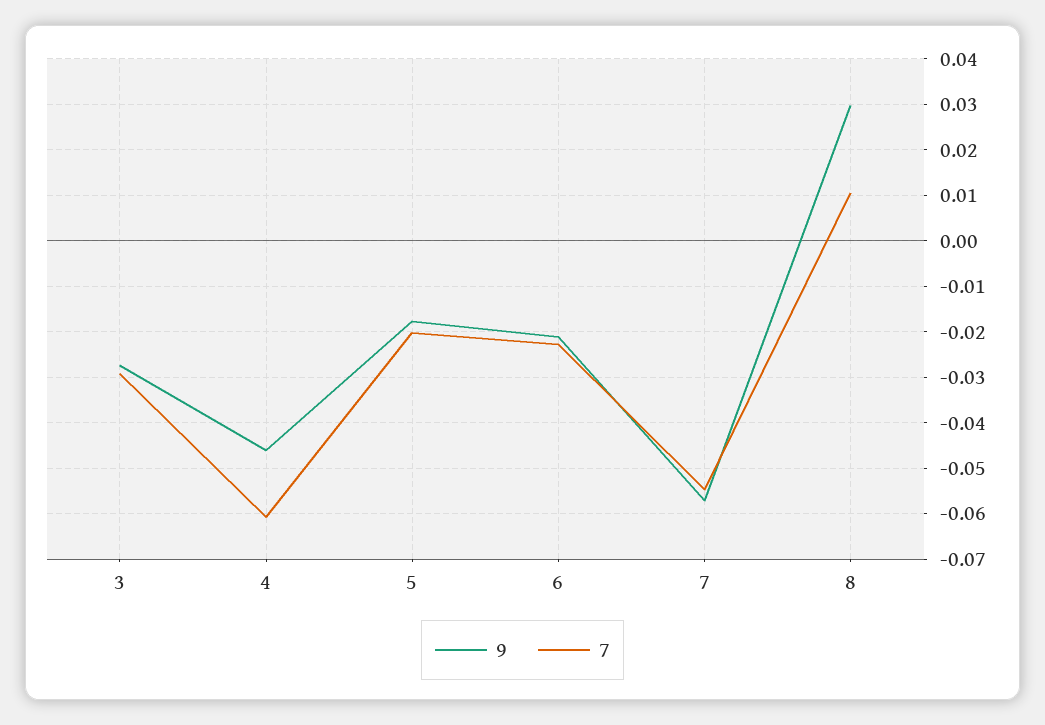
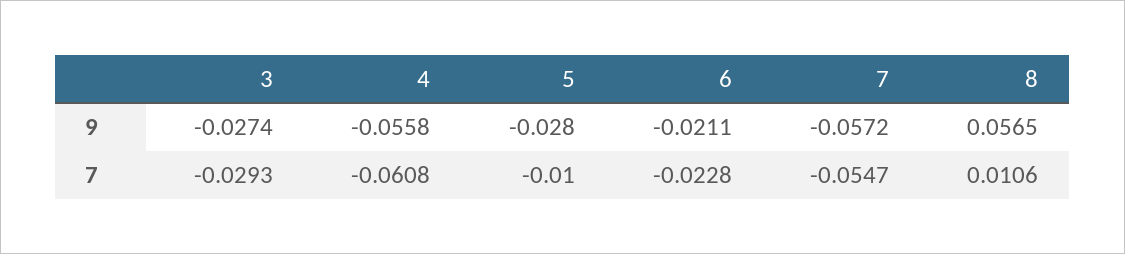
  {
    "9": {
      "3": -0.0274,
-     "4": -0.046,
+     "4": -0.0558,
-     "5": -0.018,
+     "5": -0.028,
      "6": -0.0211,
      "7": -0.0572,
-     "8": 0.03
+     "8": 0.0565
    },
    "7": {
      "3": -0.0293,
      "4": -0.0608,
-     "5": -0.02,
+     "5": -0.01,
      "6": -0.0228,
      "7": -0.0547,
      "8": 0.0106
    }
  }

